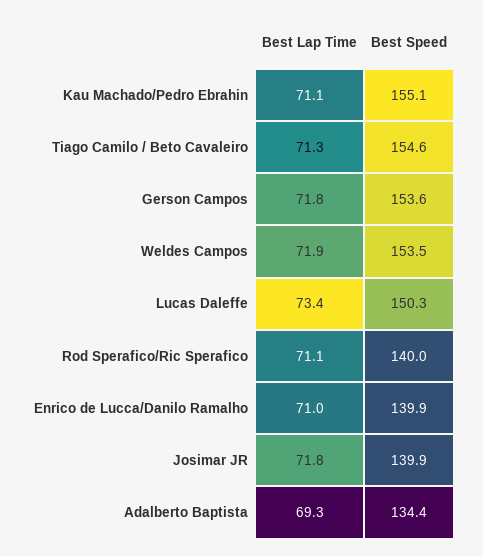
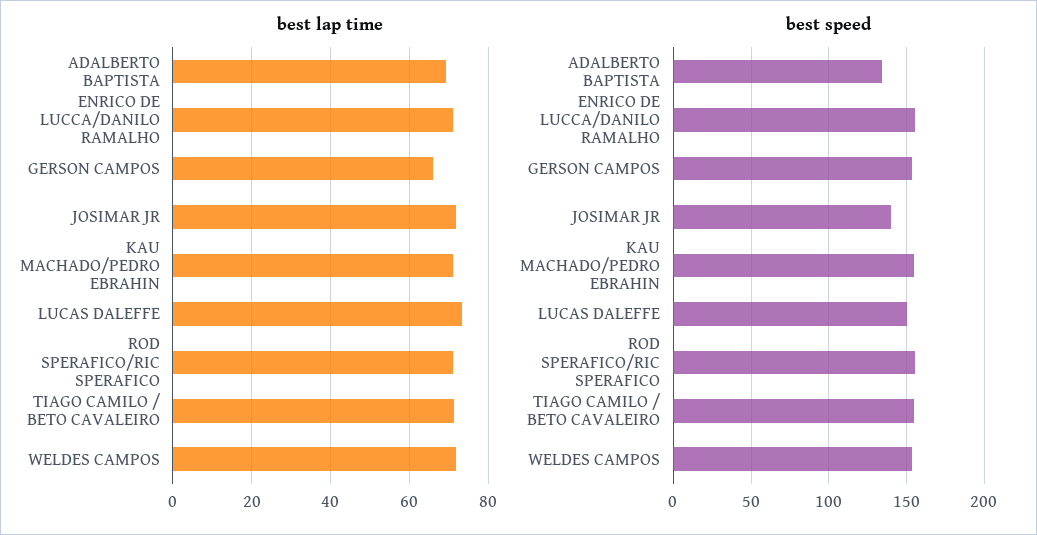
  {
    "Best Lap Time": {
      "Kau Machado/Pedro Ebrahin": 71.1,
      "Tiago Camilo / Beto Cavaleiro": 71.3,
-     "Gerson Campos": 71.8,
+     "Gerson Campos": 66,
      "Weldes Campos": 71.9,
      "Lucas Daleffe": 73.4,
      "Rod Sperafico/Ric Sperafico": 71.1,
      "Enrico de Lucca/Danilo Ramalho": 71,
      "Josimar JR": 71.8,
      "Adalberto Baptista": 69.3
    },
    "Best Speed": {
      "Kau Machado/Pedro Ebrahin": 155.1,
      "Tiago Camilo / Beto Cavaleiro": 154.6,
      "Gerson Campos": 153.6,
      "Weldes Campos": 153.5,
      "Lucas Daleffe": 150.3,
-     "Rod Sperafico/Ric Sperafico": 140,
+     "Rod Sperafico/Ric Sperafico": 155,
-     "Enrico de Lucca/Danilo Ramalho": 139.9,
+     "Enrico de Lucca/Danilo Ramalho": 155,
      "Josimar JR": 139.9,
      "Adalberto Baptista": 134.4
    }
  }

